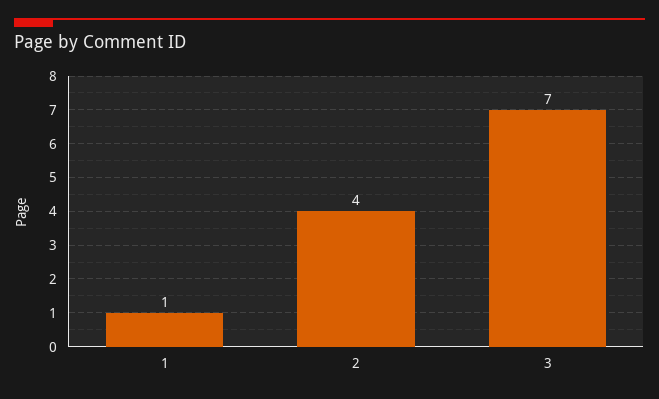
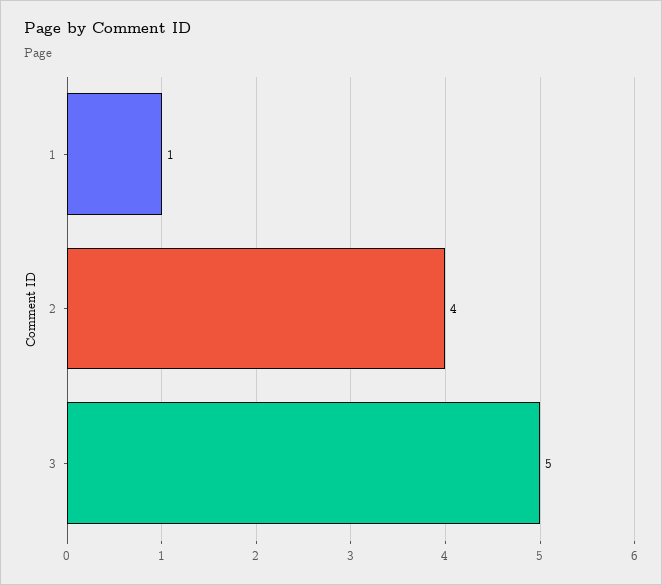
  {
    "1": 1,
    "2": 4,
-   "3": 7
+   "3": 5
  }

